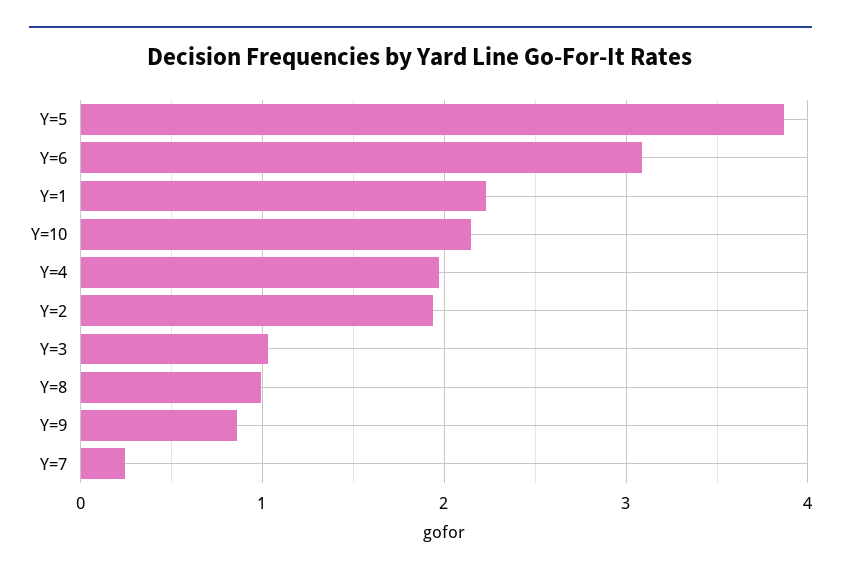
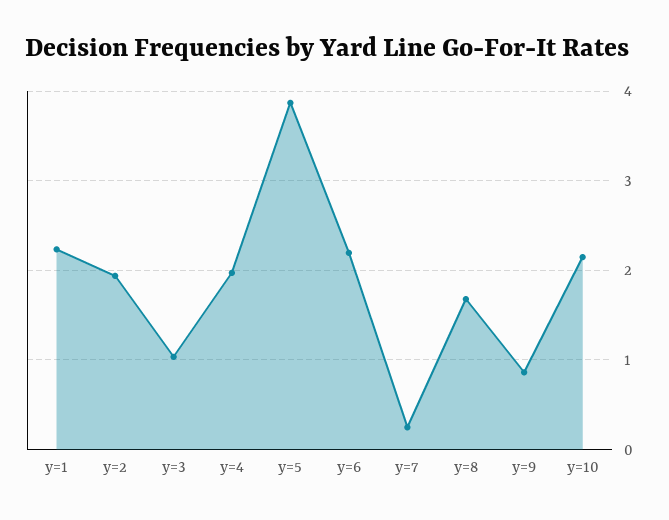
  {
    "Y=5": 3.9,
-   "Y=6": 3.1,
+   "Y=6": 2.2,
    "Y=1": 2.2,
    "Y=10": 2.1,
    "Y=4": 2,
    "Y=2": 1.9,
    "Y=3": 1,
-   "Y=8": 1,
+   "Y=8": 1.7,
    "Y=9": 0.9,
    "Y=7": 0.2
  }

